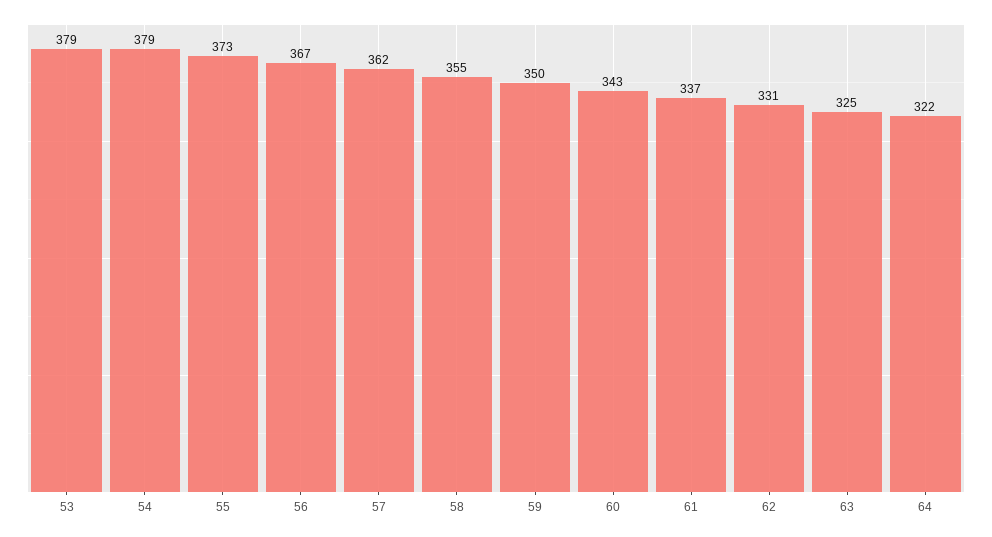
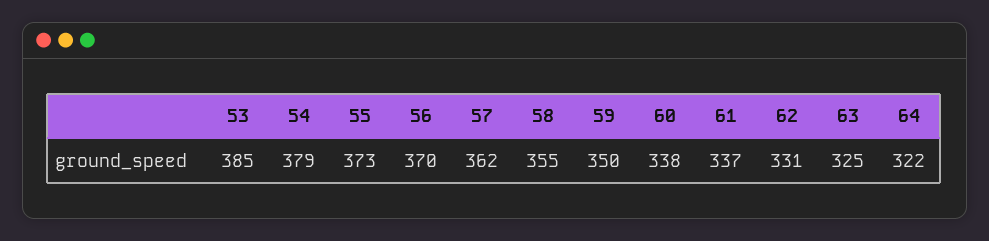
  {
-   "53": 379,
+   "53": 385,
    "54": 379,
    "55": 373,
-   "56": 367,
+   "56": 370,
    "57": 362,
    "58": 355,
    "59": 350,
-   "60": 343,
+   "60": 338,
    "61": 337,
    "62": 331,
    "63": 325,
    "64": 322
  }

